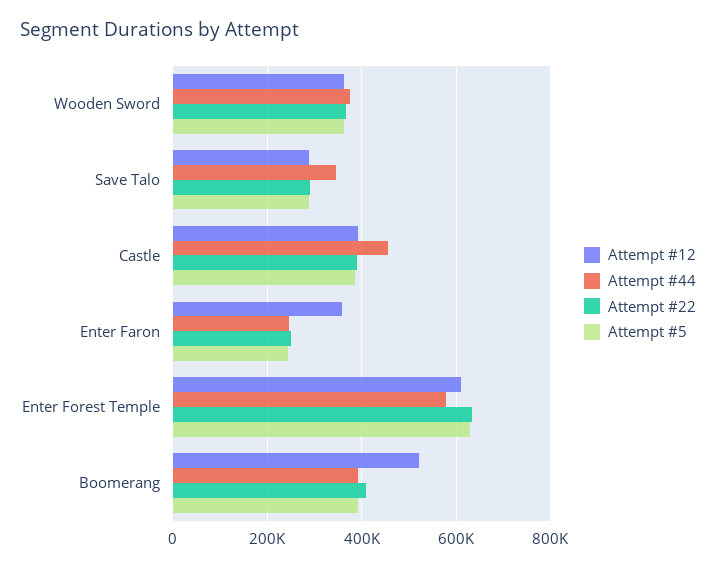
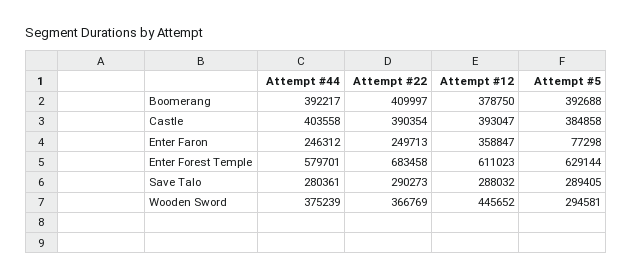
  {
    "Attempt #12": {
-     "Wooden Sword": 360000,
+     "Wooden Sword": 445652,
      "Save Talo": 288032,
      "Castle": 393047,
      "Enter Faron": 358847,
      "Enter Forest Temple": 611023,
-     "Boomerang": 520000
+     "Boomerang": 378750
    },
    "Attempt #44": {
      "Wooden Sword": 375239,
-     "Save Talo": 340000,
+     "Save Talo": 280361,
-     "Castle": 460000,
+     "Castle": 403558,
      "Enter Faron": 246312,
      "Enter Forest Temple": 579701,
      "Boomerang": 392217
    },
    "Attempt #22": {
      "Wooden Sword": 366769,
      "Save Talo": 290273,
      "Castle": 390354,
      "Enter Faron": 249713,
-     "Enter Forest Temple": 640000,
+     "Enter Forest Temple": 683458,
      "Boomerang": 409997
    },
    "Attempt #5": {
-     "Wooden Sword": 360000,
+     "Wooden Sword": 294581,
      "Save Talo": 289405,
      "Castle": 384858,
-     "Enter Faron": 240000,
+     "Enter Faron": 77298,
      "Enter Forest Temple": 629144,
      "Boomerang": 392688
    }
  }

